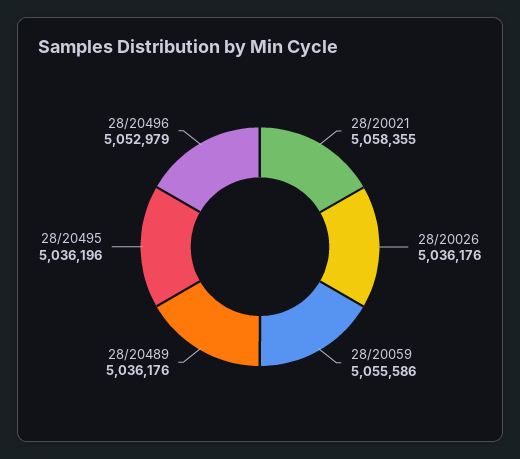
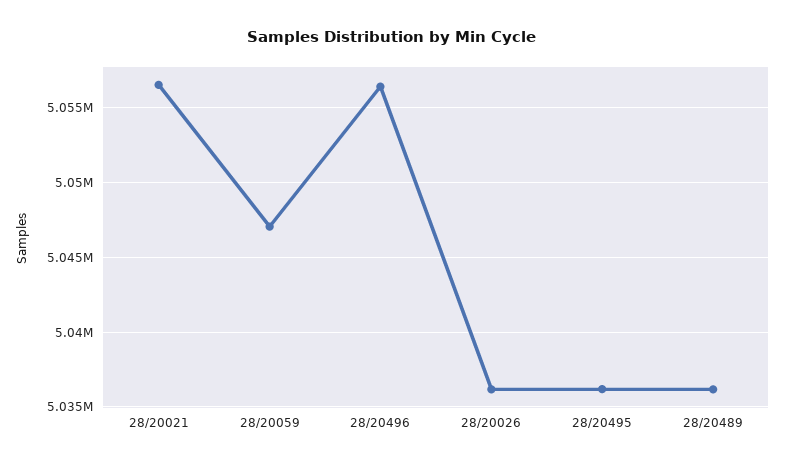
  {
-   "28/20021": 5058355,
+   "28/20021": 5056500,
    "28/20026": 5036176,
-   "28/20059": 5055586,
+   "28/20059": 5047000,
    "28/20489": 5036176,
    "28/20495": 5036196,
-   "28/20496": 5052979
+   "28/20496": 5056500
  }

